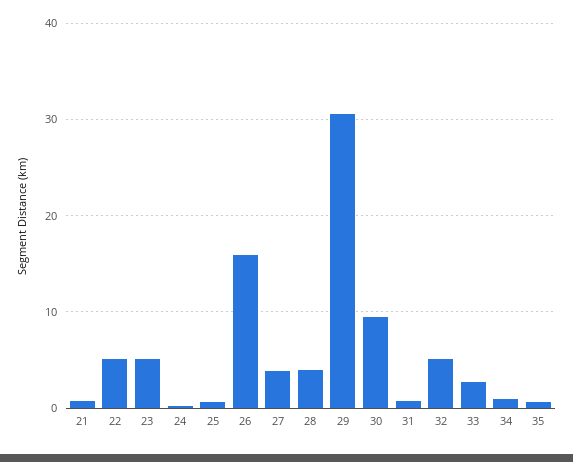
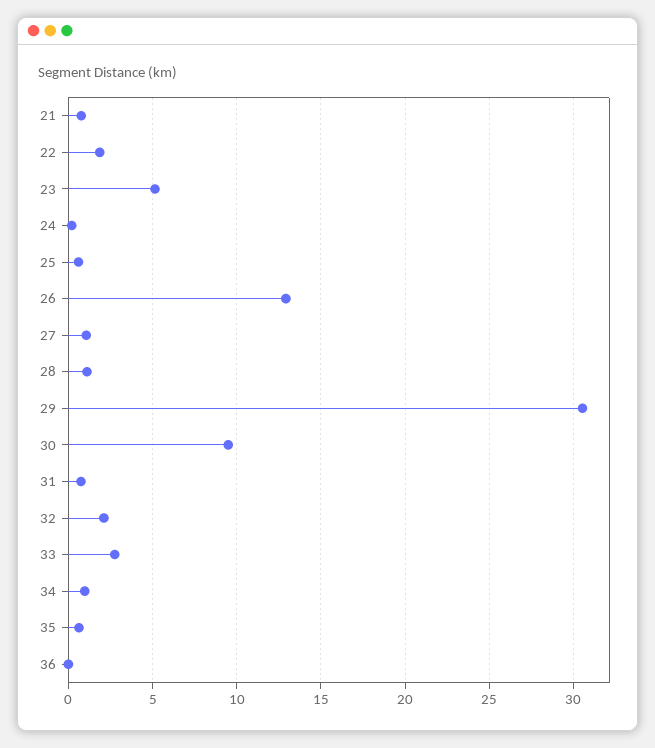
  {
    "21": 1,
-   "22": 5,
+   "22": 2,
    "23": 5,
    "24": 0,
    "25": 0.5,
-   "26": 16,
+   "26": 13,
-   "27": 4,
+   "27": 1,
-   "28": 4,
+   "28": 1,
    "29": 30.5,
    "30": 9.5,
    "31": 1,
-   "32": 5,
+   "32": 2,
    "33": 3,
    "34": 1,
-   "35": 0.5
+   "35": 0.5,
+   "36": 0
  }

